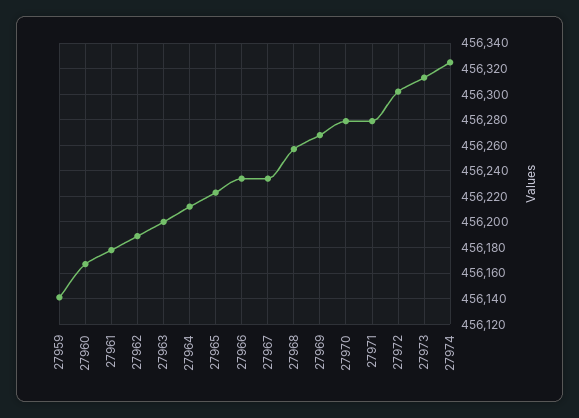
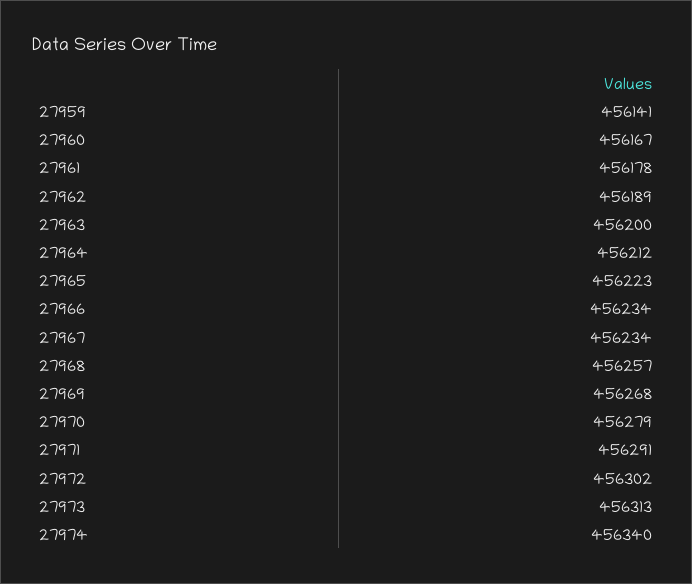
  {
    "27959": 456141,
    "27960": 456167,
    "27961": 456178,
    "27962": 456189,
    "27963": 456200,
    "27964": 456212,
    "27965": 456223,
    "27966": 456234,
    "27967": 456234,
    "27968": 456257,
    "27969": 456268,
    "27970": 456279,
-   "27971": 456280,
+   "27971": 456291,
    "27972": 456302,
    "27973": 456313,
-   "27974": 456325
+   "27974": 456340
  }

